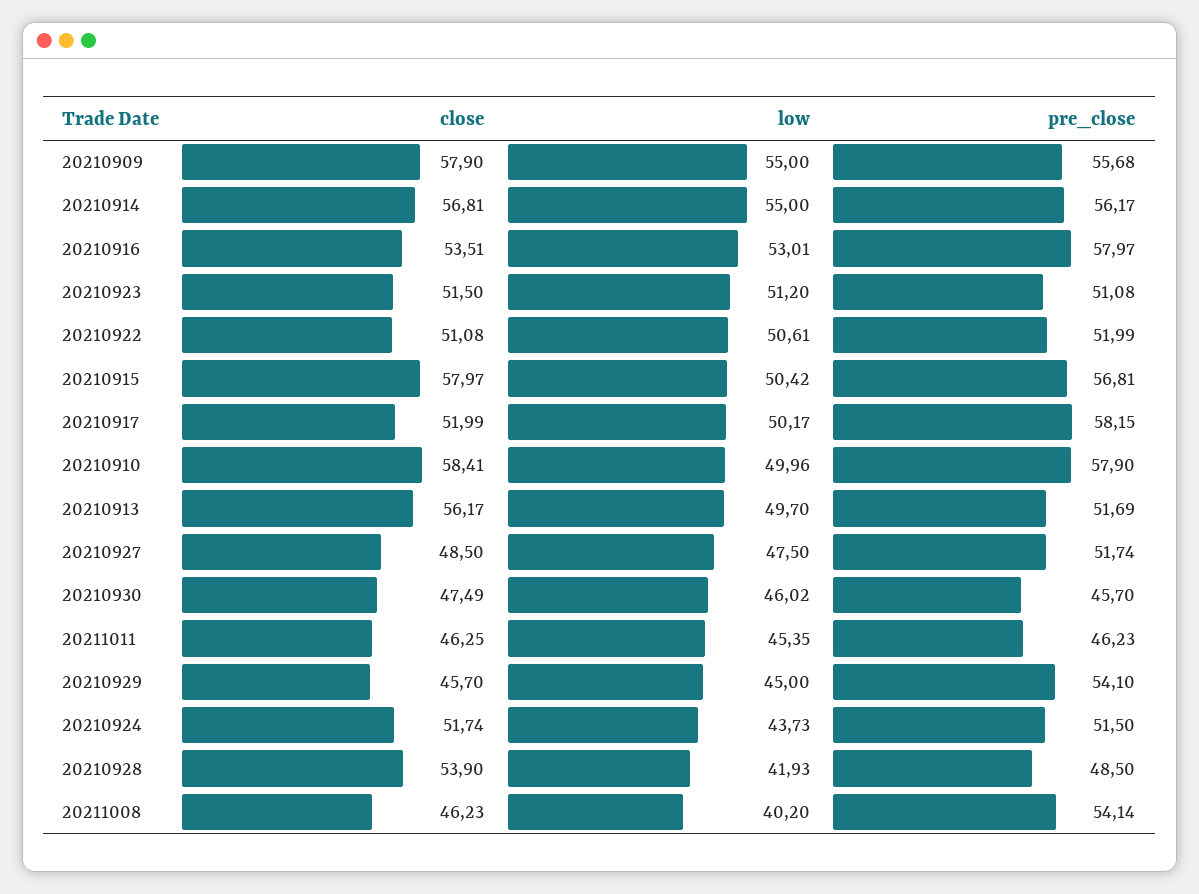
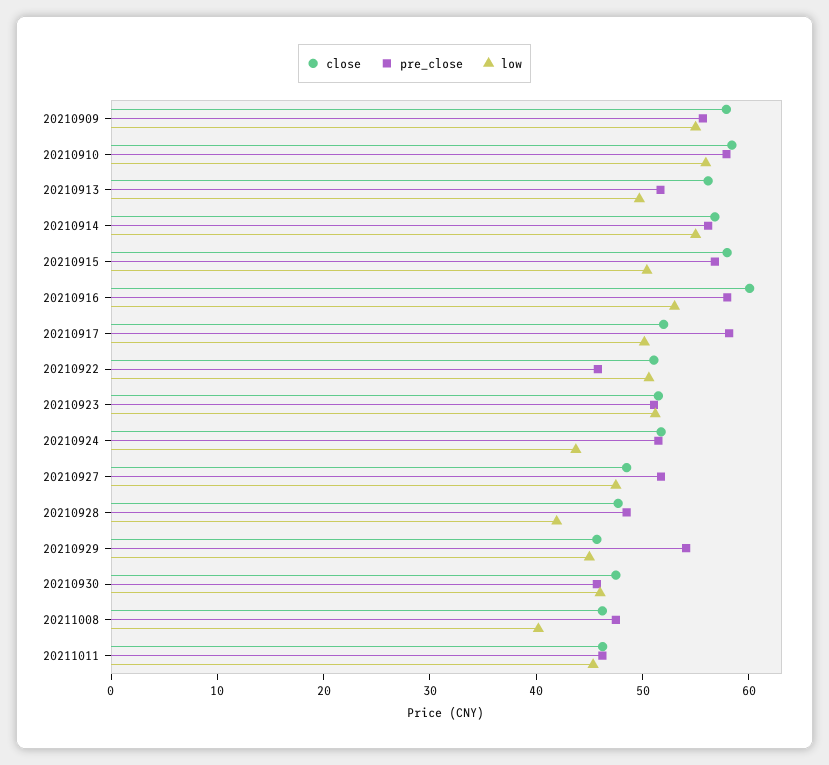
  {
    "close": {
      "20210909": 57.9,
      "20210914": 56.81,
-     "20210916": 53.51,
+     "20210916": 60,
      "20210923": 51.5,
      "20210922": 51.08,
      "20210915": 57.97,
      "20210917": 51.99,
      "20210910": 58.41,
      "20210913": 56.17,
      "20210927": 48.5,
      "20210930": 47.49,
      "20211011": 46.25,
      "20210929": 45.7,
      "20210924": 51.74,
-     "20210928": 53.9,
+     "20210928": 48,
      "20211008": 46.23
    },
    "low": {
      "20210909": 55,
      "20210914": 55,
      "20210916": 53.01,
      "20210923": 51.2,
      "20210922": 50.61,
      "20210915": 50.42,
      "20210917": 50.17,
-     "20210910": 49.96,
+     "20210910": 56,
      "20210913": 49.7,
      "20210927": 47.5,
      "20210930": 46.02,
      "20211011": 45.35,
      "20210929": 45,
      "20210924": 43.73,
      "20210928": 41.93,
      "20211008": 40.2
    },
    "pre_close": {
      "20210909": 55.68,
      "20210914": 56.17,
      "20210916": 57.97,
      "20210923": 51.08,
-     "20210922": 51.99,
+     "20210922": 46,
      "20210915": 56.81,
      "20210917": 58.15,
      "20210910": 57.9,
      "20210913": 51.69,
      "20210927": 51.74,
      "20210930": 45.7,
      "20211011": 46.23,
      "20210929": 54.1,
      "20210924": 51.5,
      "20210928": 48.5,
-     "20211008": 54.14
+     "20211008": 48
    }
  }

